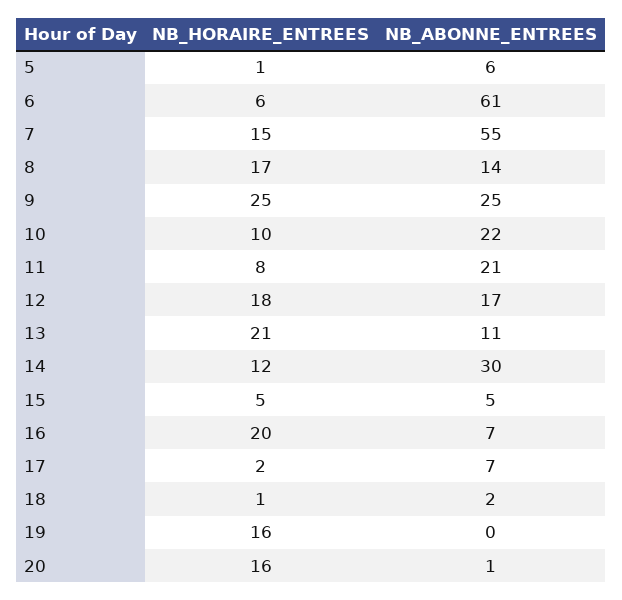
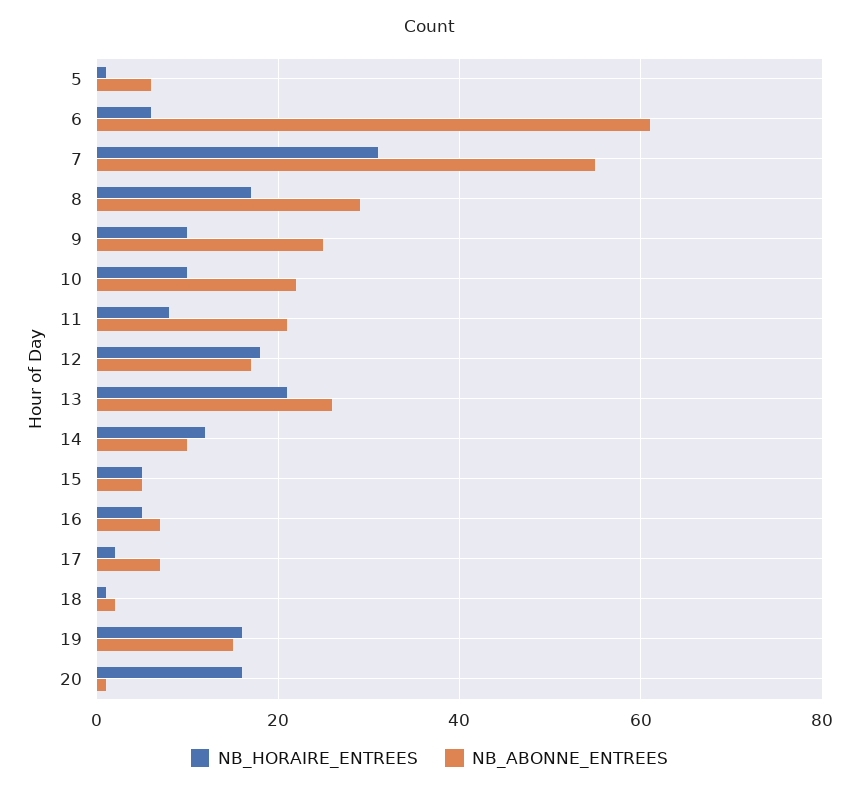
  {
    "NB_HORAIRE_ENTREES": {
      "5": 1,
      "6": 6,
-     "7": 15,
+     "7": 30,
      "8": 17,
-     "9": 25,
+     "9": 10,
      "10": 10,
      "11": 8,
      "12": 18,
      "13": 21,
      "14": 12,
      "15": 5,
-     "16": 20,
+     "16": 5,
      "17": 2,
      "18": 1,
      "19": 16,
      "20": 16
    },
    "NB_ABONNE_ENTREES": {
      "5": 6,
      "6": 61,
      "7": 55,
-     "8": 14,
+     "8": 30,
      "9": 25,
      "10": 22,
      "11": 21,
      "12": 17,
-     "13": 11,
+     "13": 25,
-     "14": 30,
+     "14": 10,
      "15": 5,
      "16": 7,
      "17": 7,
      "18": 2,
-     "19": 0,
+     "19": 15,
      "20": 1
    }
  }

